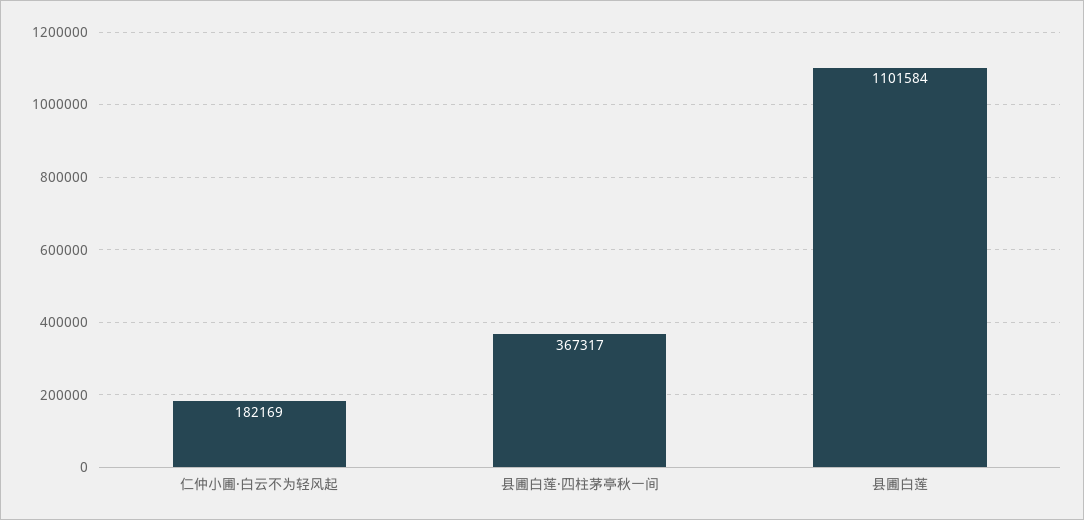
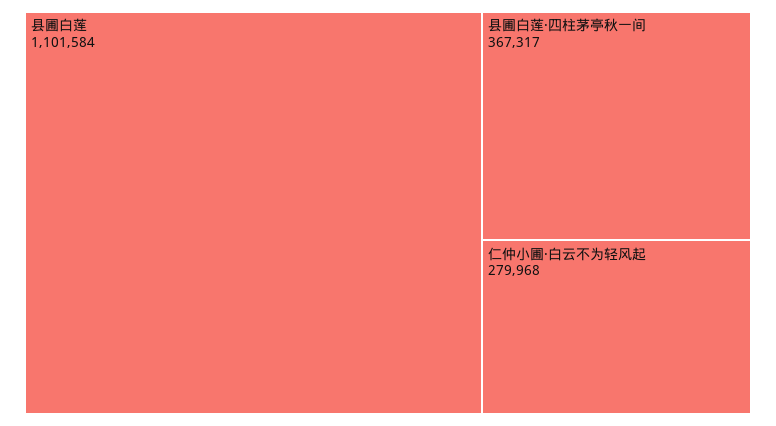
  {
-   "仁仲小圃·白云不为轻风起": 182169,
+   "仁仲小圃·白云不为轻风起": 279968,
    "县圃白莲·四柱茅亭秋一间": 367317,
    "县圃白莲": 1101584
  }

